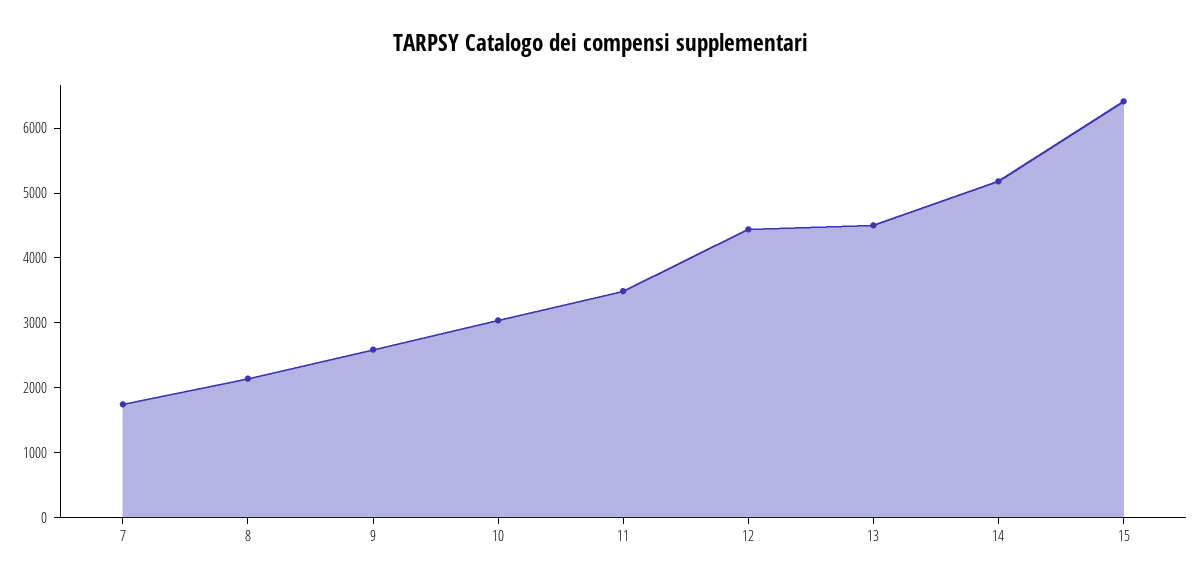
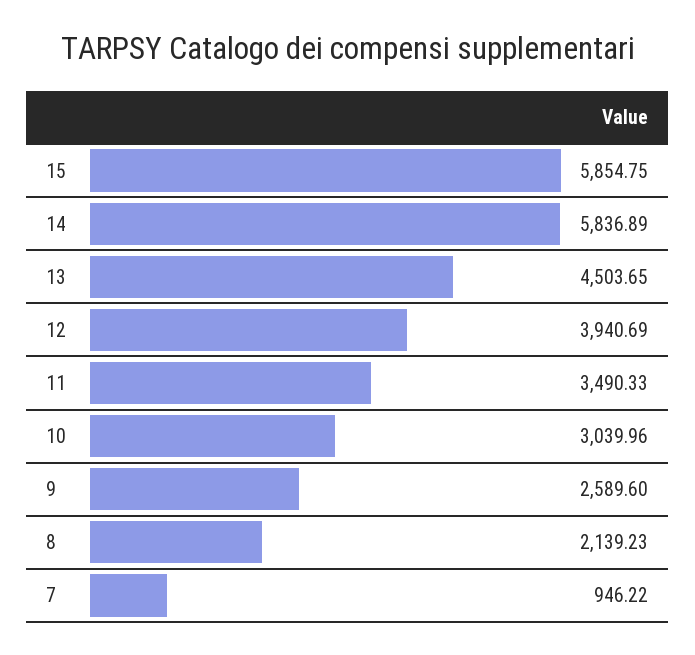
  {
-   "7": 1800,
+   "7": 946.22,
    "8": 2139.23,
    "9": 2589.6,
    "10": 3039.96,
    "11": 3490.33,
-   "12": 4400,
+   "12": 3940.69,
    "13": 4503.65,
-   "14": 5200,
+   "14": 5836.89,
-   "15": 6400
+   "15": 5854.75
  }

